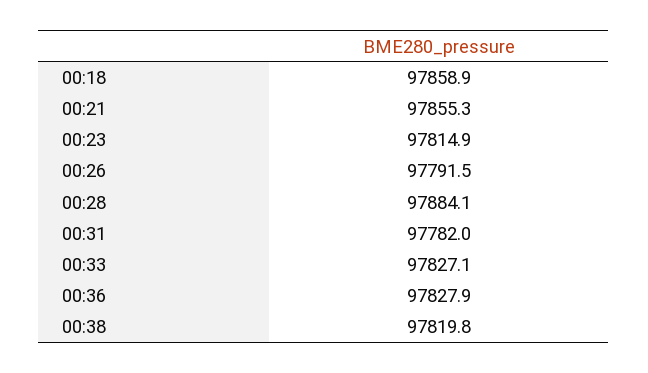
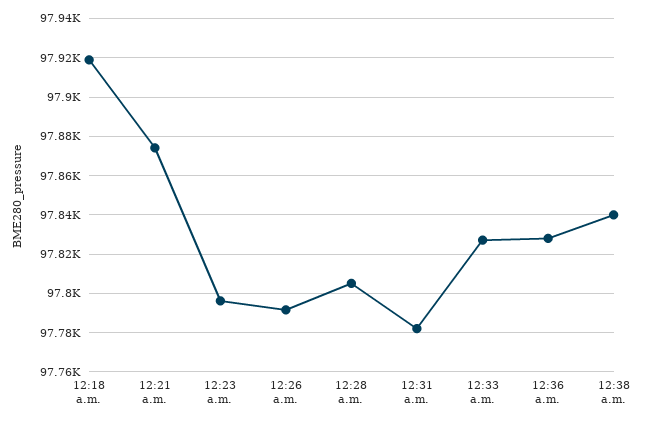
  {
-   "00:18": 97858.9,
+   "00:18": 97920,
-   "00:21": 97855.3,
+   "00:21": 97875,
-   "00:23": 97814.9,
+   "00:23": 97795,
    "00:26": 97791.5,
-   "00:28": 97884.1,
+   "00:28": 97805,
    "00:31": 97782,
    "00:33": 97827.1,
    "00:36": 97827.9,
-   "00:38": 97819.8
+   "00:38": 97840
  }

